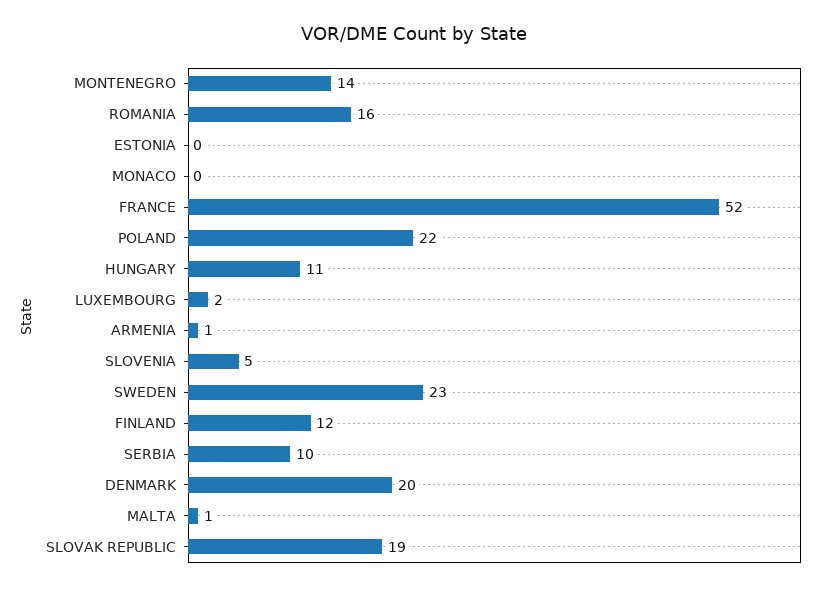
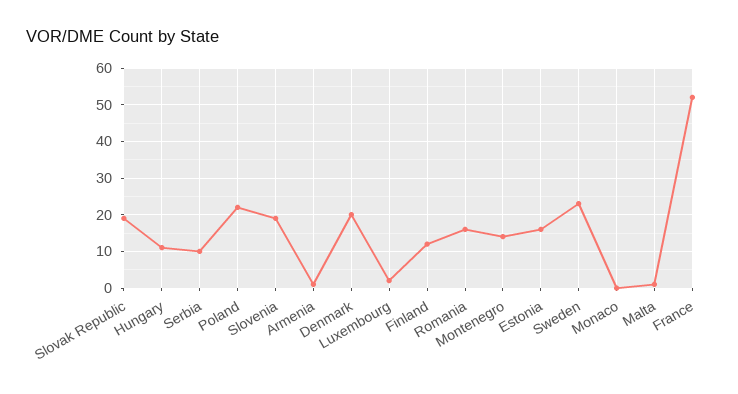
  {
    "MONTENEGRO": 14,
    "ROMANIA": 16,
-   "ESTONIA": 0,
+   "ESTONIA": 15,
    "MONACO": 0,
    "FRANCE": 52,
    "POLAND": 22,
    "HUNGARY": 11,
    "LUXEMBOURG": 2,
    "ARMENIA": 1,
-   "SLOVENIA": 5,
+   "SLOVENIA": 20,
    "SWEDEN": 23,
    "FINLAND": 12,
    "SERBIA": 10,
    "DENMARK": 20,
    "MALTA": 1,
    "SLOVAK REPUBLIC": 19
  }

